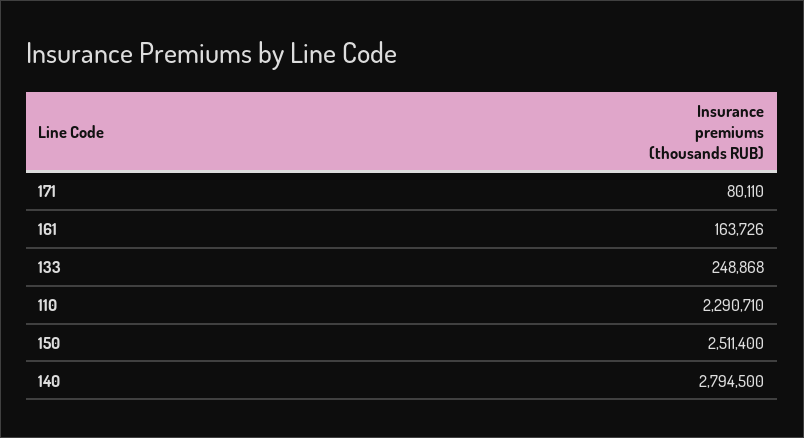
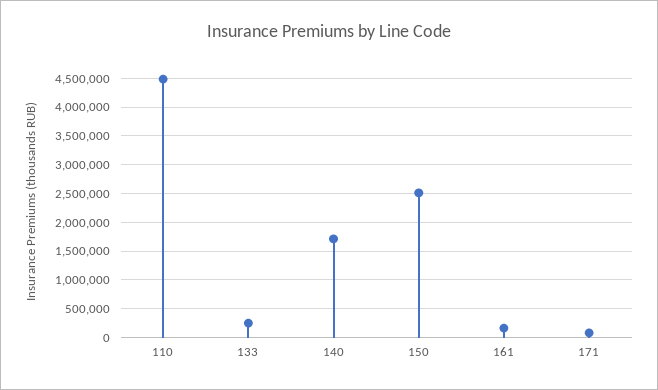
  {
    "171": 80110,
    "161": 163726,
    "133": 248868,
-   "110": 2290710,
+   "110": 4500000,
    "150": 2511400,
-   "140": 2794500
+   "140": 1750000
  }

